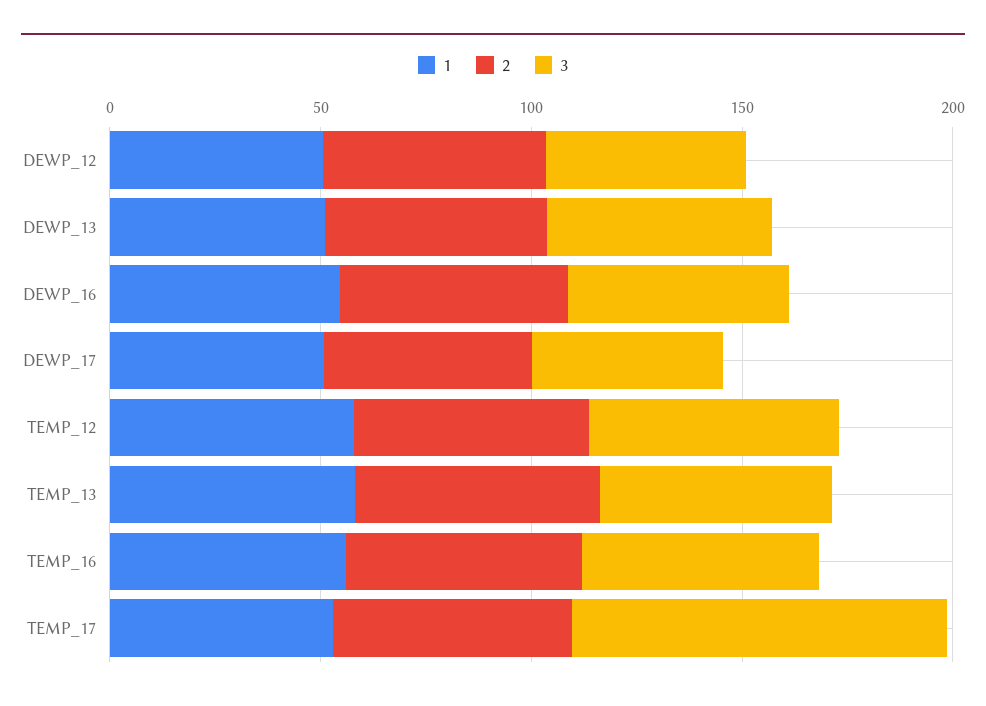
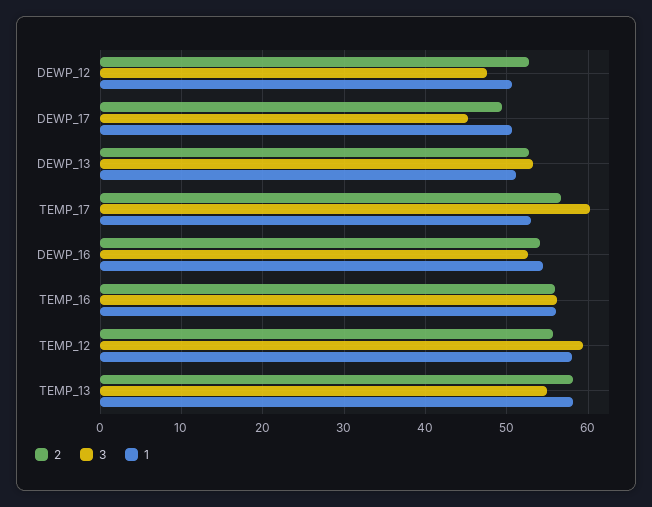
  {
    "1": {
      "DEWP_12": 51,
      "DEWP_13": 51,
      "DEWP_16": 55,
      "DEWP_17": 51,
      "TEMP_12": 58,
      "TEMP_13": 58,
      "TEMP_16": 56,
      "TEMP_17": 53
    },
    "2": {
      "DEWP_12": 53,
      "DEWP_13": 53,
      "DEWP_16": 54,
      "DEWP_17": 49,
      "TEMP_12": 56,
      "TEMP_13": 58,
      "TEMP_16": 56,
      "TEMP_17": 57
    },
    "3": {
      "DEWP_12": 48,
      "DEWP_13": 53,
      "DEWP_16": 53,
      "DEWP_17": 45,
      "TEMP_12": 59,
      "TEMP_13": 55,
      "TEMP_16": 56,
-     "TEMP_17": 90
+     "TEMP_17": 60
    }
  }

